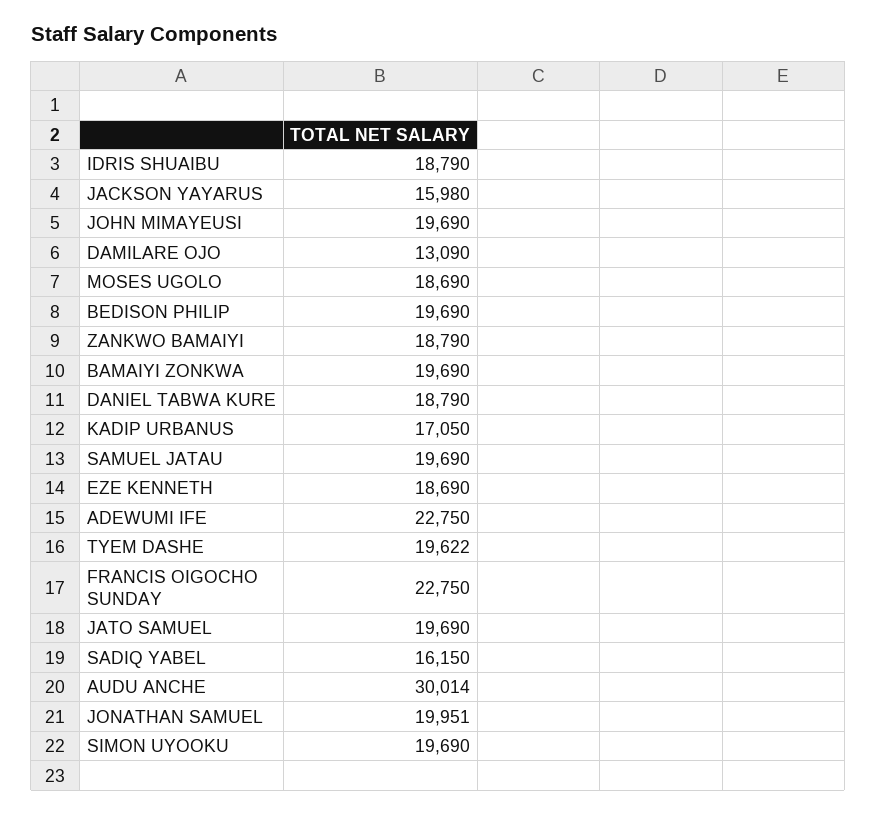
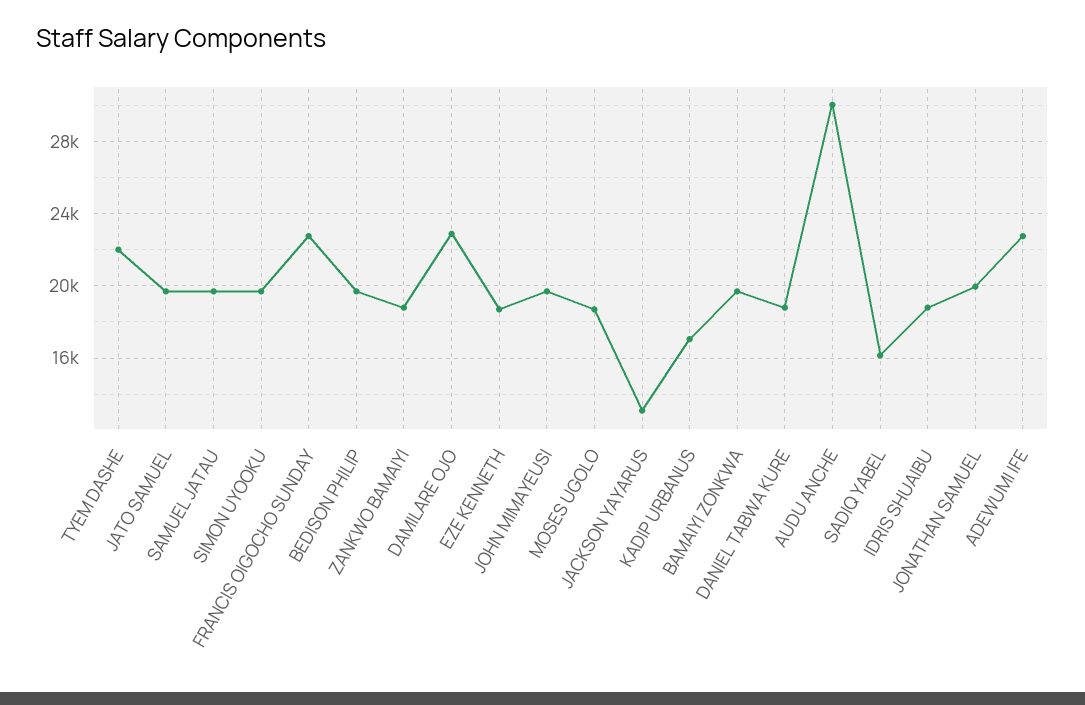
  {
    "IDRIS SHUAIBU": 18790,
-   "JACKSON YAYARUS": 15980,
+   "JACKSON YAYARUS": 13000,
    "JOHN MIMAYEUSI": 19690,
-   "DAMILARE OJO": 13090,
+   "DAMILARE OJO": 23000,
    "MOSES UGOLO": 18690,
    "BEDISON PHILIP": 19690,
    "ZANKWO BAMAIYI": 18790,
    "BAMAIYI ZONKWA": 19690,
    "DANIEL TABWA KURE": 18790,
    "KADIP URBANUS": 17050,
    "SAMUEL JATAU": 19690,
    "EZE KENNETH": 18690,
    "ADEWUMI IFE": 22750,
-   "TYEM DASHE": 19622,
+   "TYEM DASHE": 22000,
    "FRANCIS OIGOCHO SUNDAY": 22750,
    "JATO SAMUEL": 19690,
    "SADIQ YABEL": 16150,
    "AUDU ANCHE": 30014,
    "JONATHAN SAMUEL": 19951,
    "SIMON UYOOKU": 19690
  }

